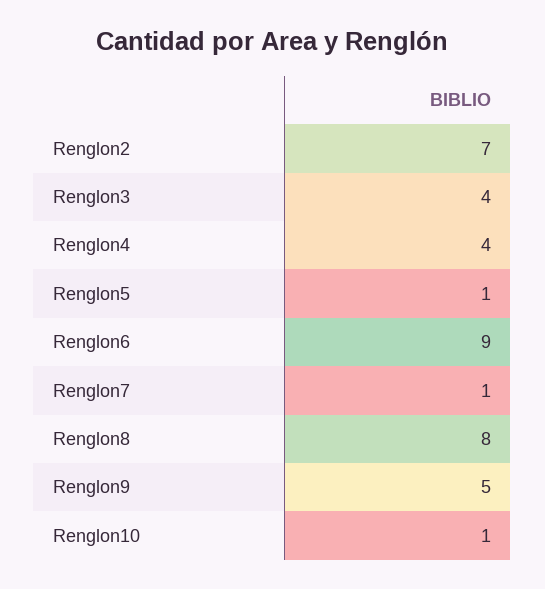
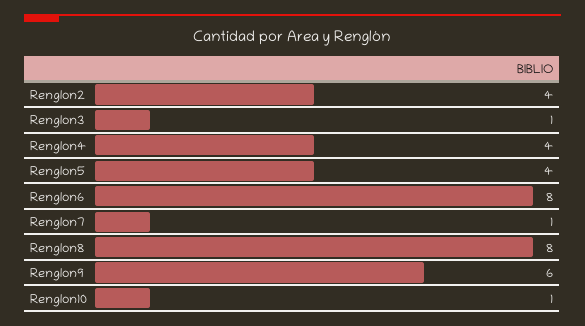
  {
-   "Renglon2": 7,
+   "Renglon2": 4,
-   "Renglon3": 4,
+   "Renglon3": 1,
    "Renglon4": 4,
-   "Renglon5": 1,
+   "Renglon5": 4,
-   "Renglon6": 9,
+   "Renglon6": 8,
    "Renglon7": 1,
    "Renglon8": 8,
-   "Renglon9": 5,
+   "Renglon9": 6,
    "Renglon10": 1
  }

